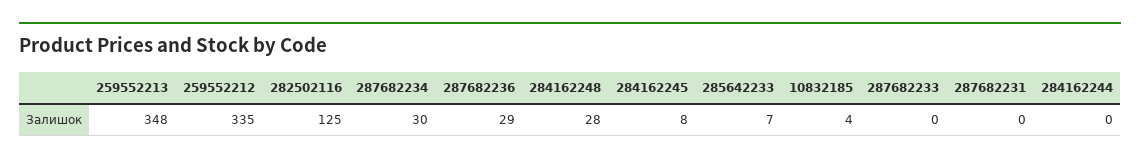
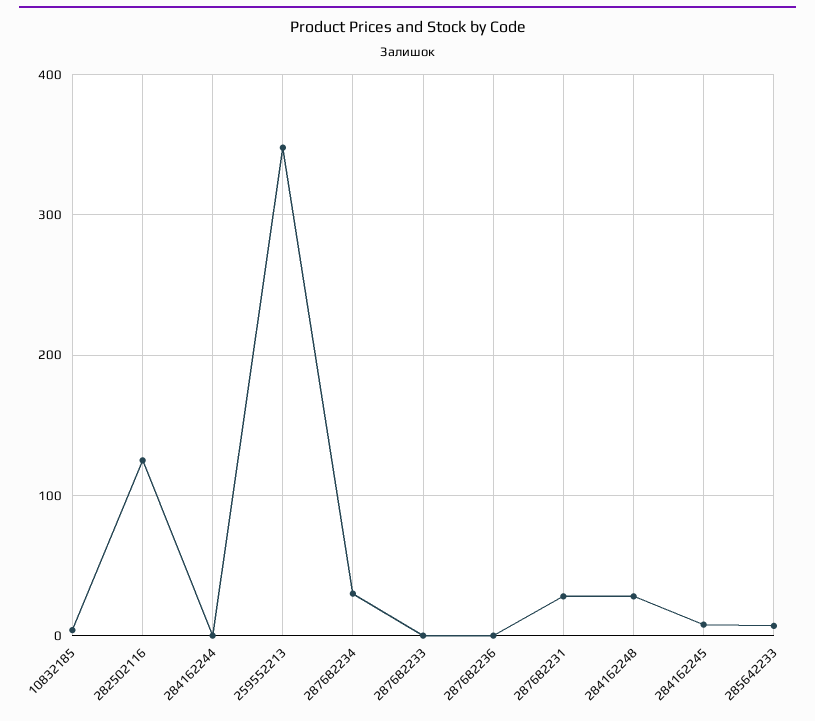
  {
    "259552213": 348,
-   "259552212": 335,
    "282502116": 125,
    "287682234": 30,
-   "287682236": 29,
+   "287682236": 0,
    "284162248": 28,
    "284162245": 8,
    "285642233": 7,
    "10832185": 4,
    "287682233": 0,
-   "287682231": 0,
+   "287682231": 30,
    "284162244": 0
  }

